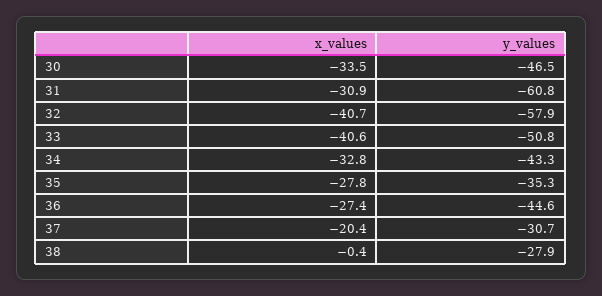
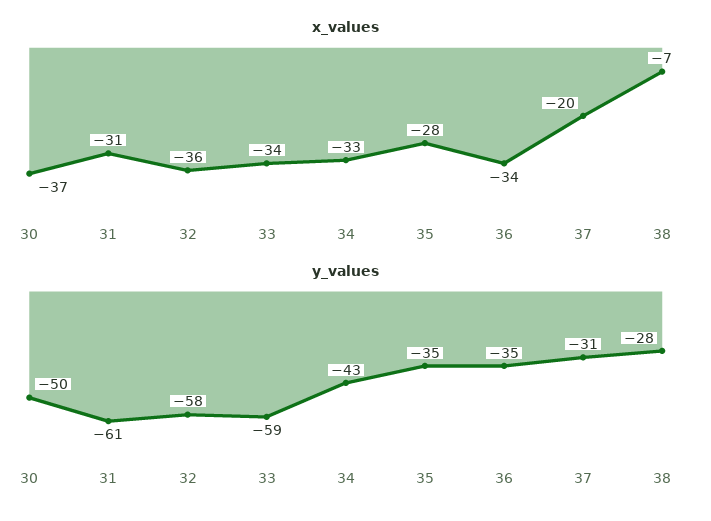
  {
    "x_values": {
-     "30": -33.5,
+     "30": -37,
      "31": -30.9,
-     "32": -40.7,
+     "32": -36,
-     "33": -40.6,
+     "33": -34,
      "34": -32.8,
      "35": -27.8,
-     "36": -27.4,
+     "36": -34,
      "37": -20.4,
-     "38": -0.4
+     "38": -7
    },
    "y_values": {
-     "30": -46.5,
+     "30": -50,
      "31": -60.8,
      "32": -57.9,
-     "33": -50.8,
+     "33": -59,
      "34": -43.3,
      "35": -35.3,
-     "36": -44.6,
+     "36": -35,
      "37": -30.7,
      "38": -27.9
    }
  }

